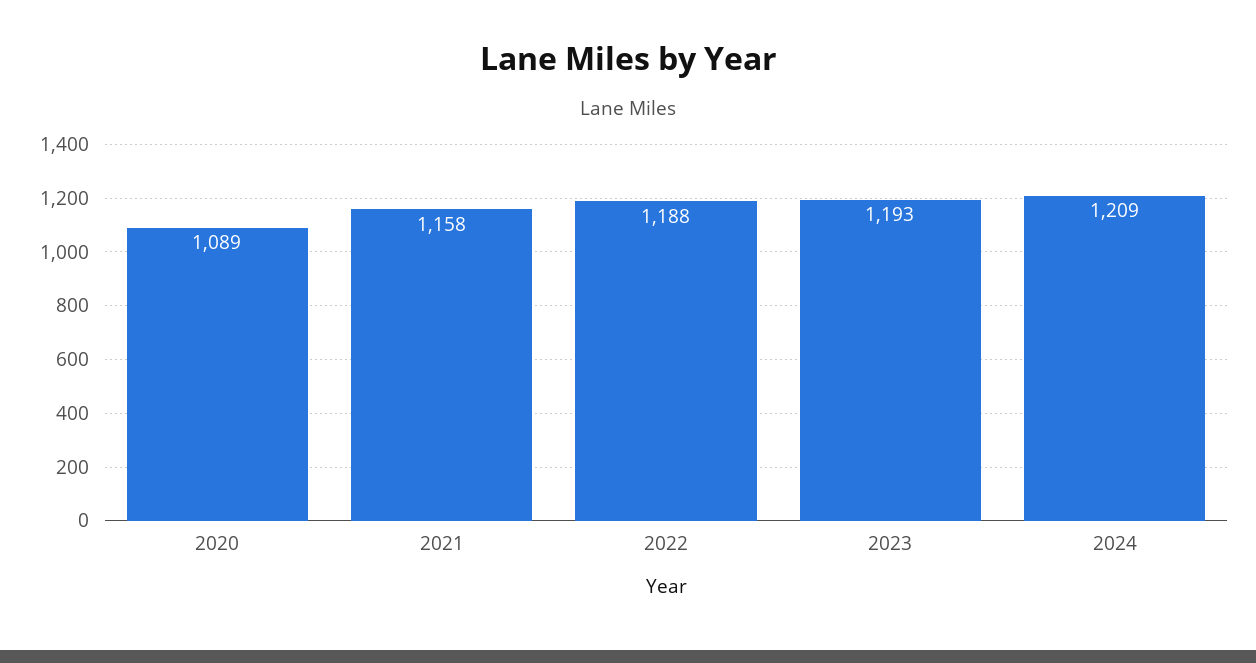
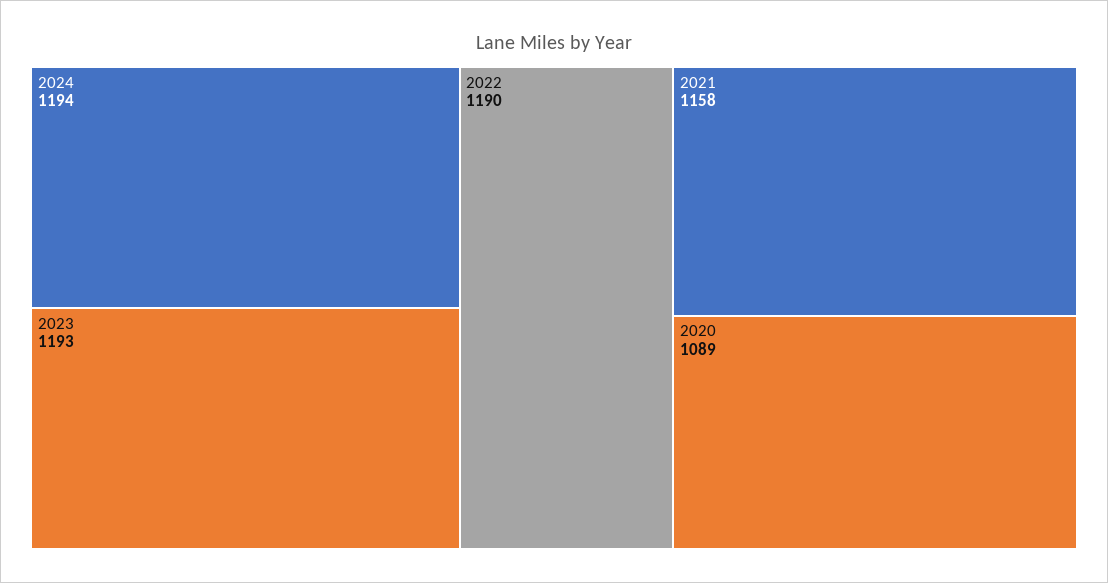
  {
    "2020": 1089,
    "2021": 1158,
-   "2022": 1188,
+   "2022": 1190,
    "2023": 1193,
-   "2024": 1209
+   "2024": 1194
  }

